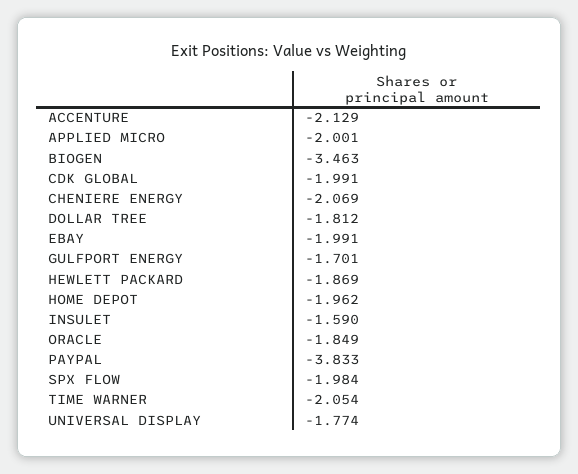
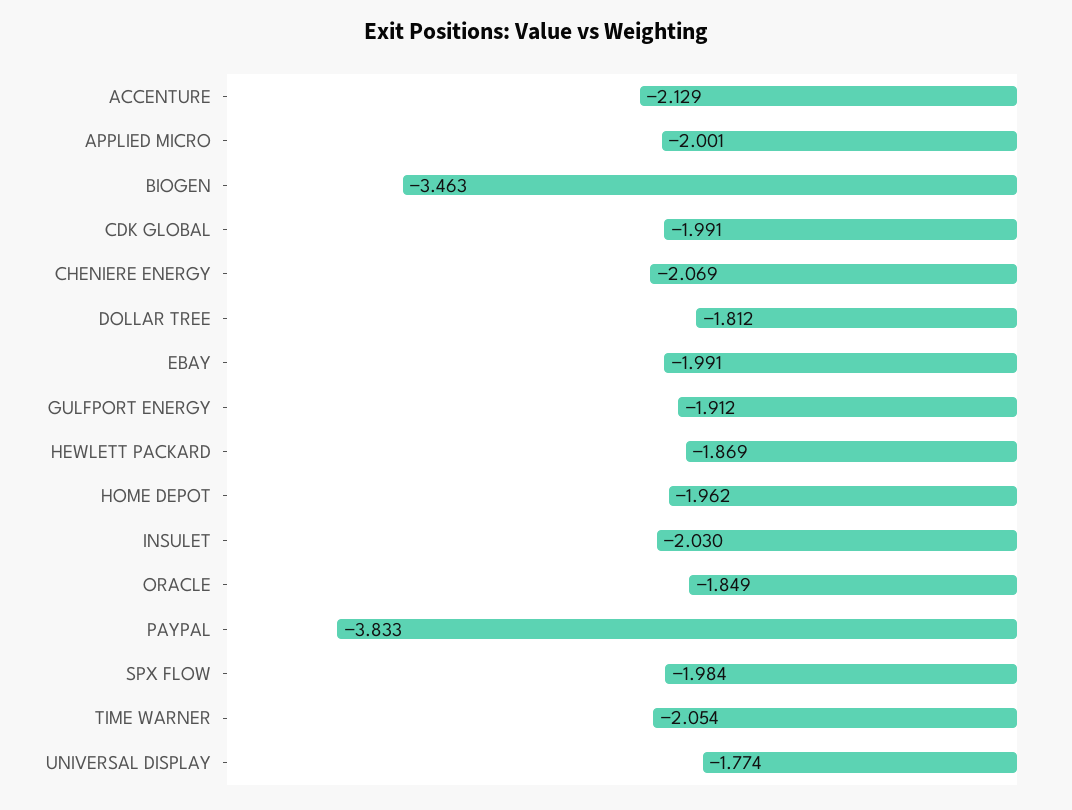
  {
    "ACCENTURE": -2.129,
    "APPLIED MICRO": -2.001,
    "BIOGEN": -3.463,
    "CDK GLOBAL": -1.991,
    "CHENIERE ENERGY": -2.069,
    "DOLLAR TREE": -1.812,
    "EBAY": -1.991,
-   "GULFPORT ENERGY": -1.701,
+   "GULFPORT ENERGY": -1.912,
    "HEWLETT PACKARD": -1.869,
    "HOME DEPOT": -1.962,
-   "INSULET": -1.59,
+   "INSULET": -2.03,
    "ORACLE": -1.849,
    "PAYPAL": -3.833,
    "SPX FLOW": -1.984,
    "TIME WARNER": -2.054,
    "UNIVERSAL DISPLAY": -1.774
  }

